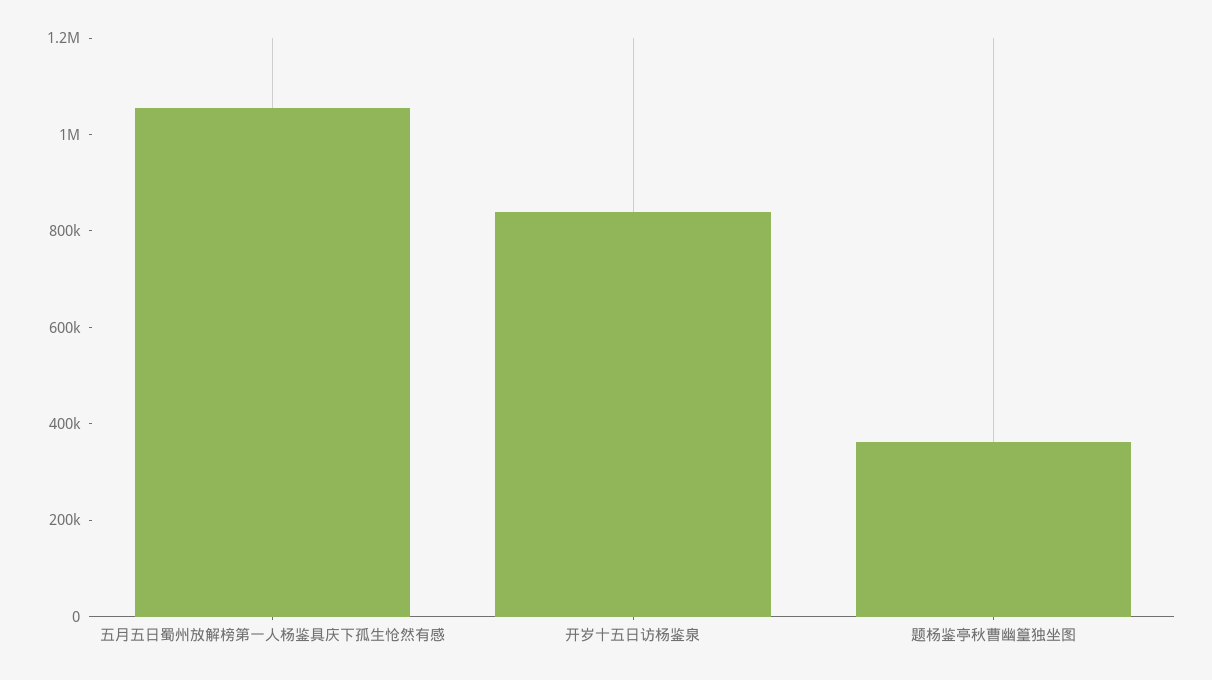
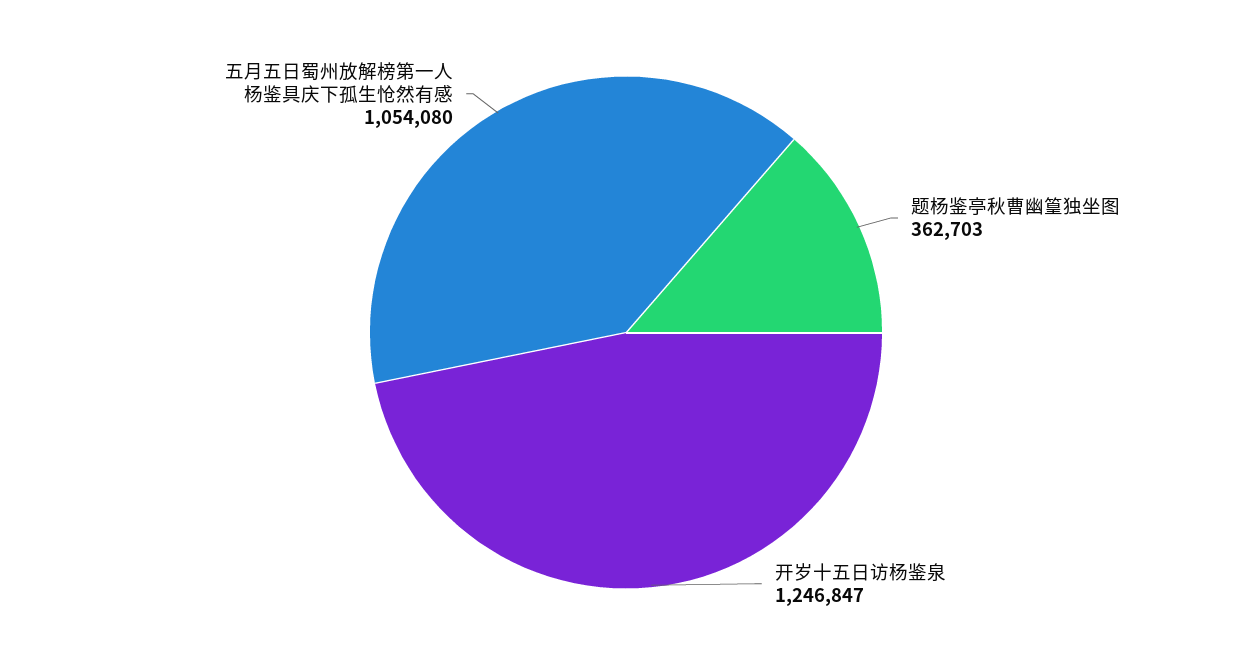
  {
    "五月五日蜀州放解榜第一人杨鉴具庆下孤生怆然有感": 1054080,
-   "开岁十五日访杨鉴泉": 850000,
+   "开岁十五日访杨鉴泉": 1246847,
    "题杨鉴亭秋曹幽篁独坐图": 362703
  }

